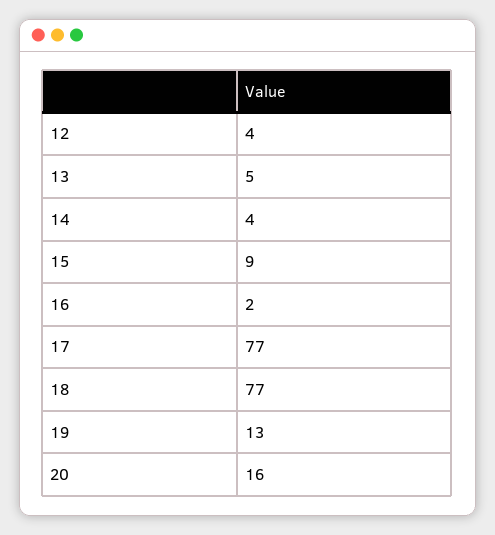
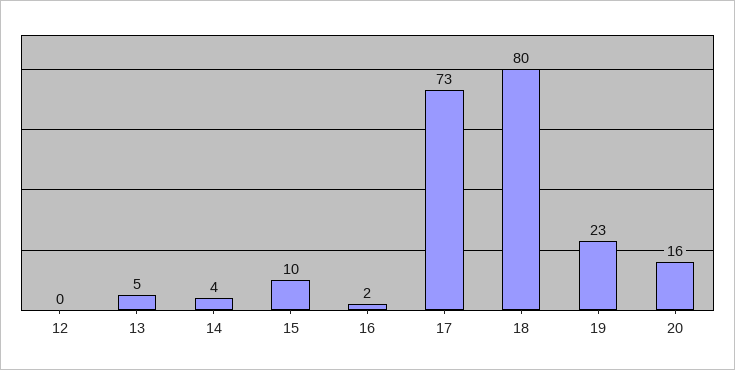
  {
-   "12": 4,
+   "12": 0,
    "13": 5,
    "14": 4,
-   "15": 9,
+   "15": 10,
    "16": 2,
-   "17": 77,
+   "17": 73,
-   "18": 77,
+   "18": 80,
-   "19": 13,
+   "19": 23,
    "20": 16
  }

